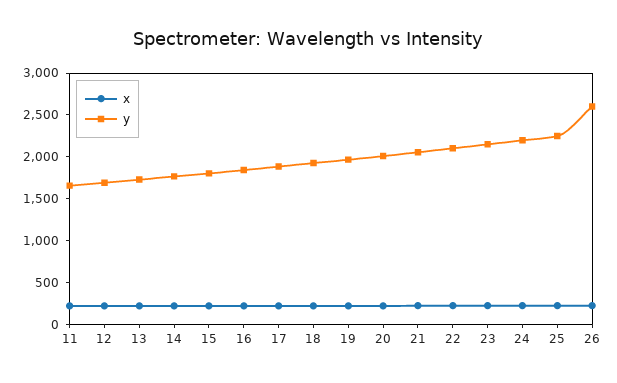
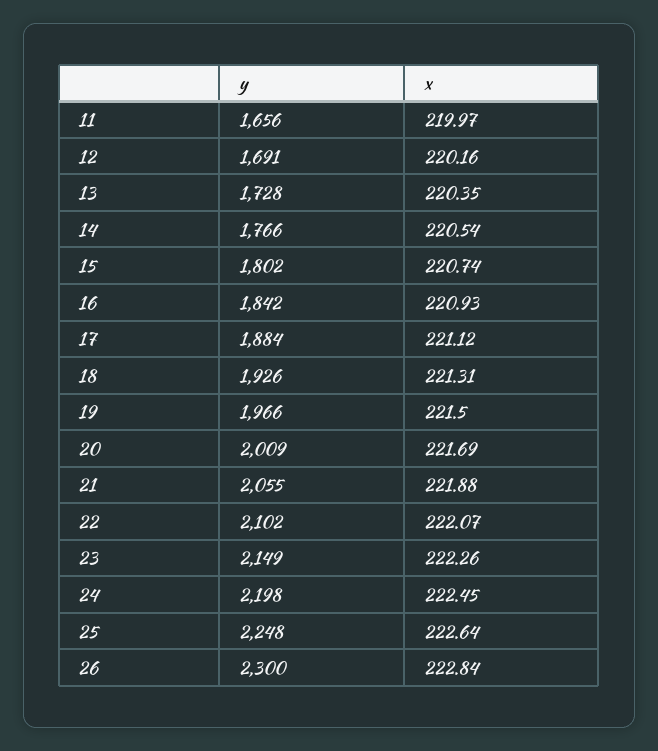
  {
    "x": {
      "11": 219.97,
      "12": 220.16,
      "13": 220.35,
      "14": 220.54,
      "15": 220.74,
      "16": 220.93,
      "17": 221.12,
      "18": 221.31,
      "19": 221.5,
      "20": 221.69,
      "21": 221.88,
      "22": 222.07,
      "23": 222.26,
      "24": 222.45,
      "25": 222.64,
      "26": 222.84
    },
    "y": {
      "11": 1656,
      "12": 1691,
      "13": 1728,
      "14": 1766,
      "15": 1802,
      "16": 1842,
      "17": 1884,
      "18": 1926,
      "19": 1966,
      "20": 2009,
      "21": 2055,
      "22": 2102,
      "23": 2149,
      "24": 2198,
      "25": 2248,
-     "26": 2600
+     "26": 2300
    }
  }

